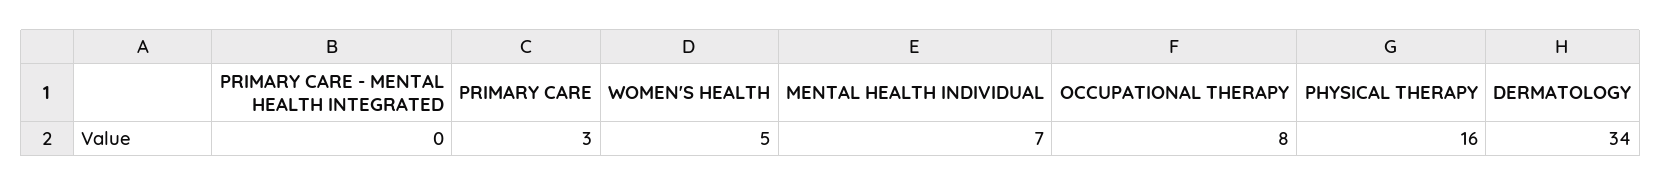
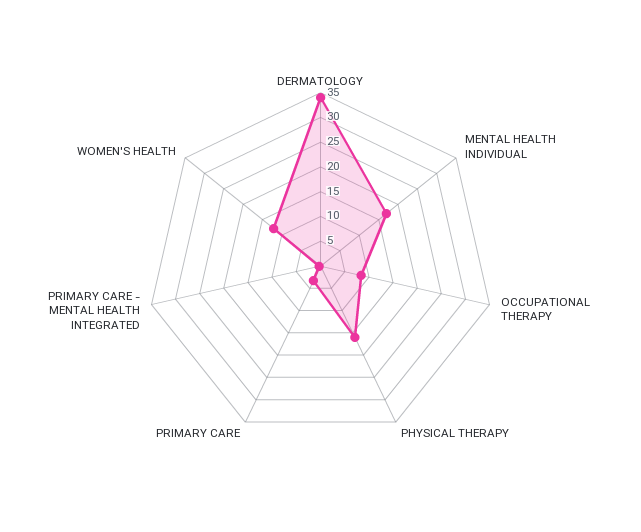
  {
    "PRIMARY CARE - MENTAL HEALTH INTEGRATED": 0,
    "PRIMARY CARE": 3,
-   "WOMEN'S HEALTH": 5,
+   "WOMEN'S HEALTH": 12.5,
-   "MENTAL HEALTH INDIVIDUAL": 7,
+   "MENTAL HEALTH INDIVIDUAL": 17.5,
    "OCCUPATIONAL THERAPY": 8,
    "PHYSICAL THERAPY": 16,
    "DERMATOLOGY": 34
  }

